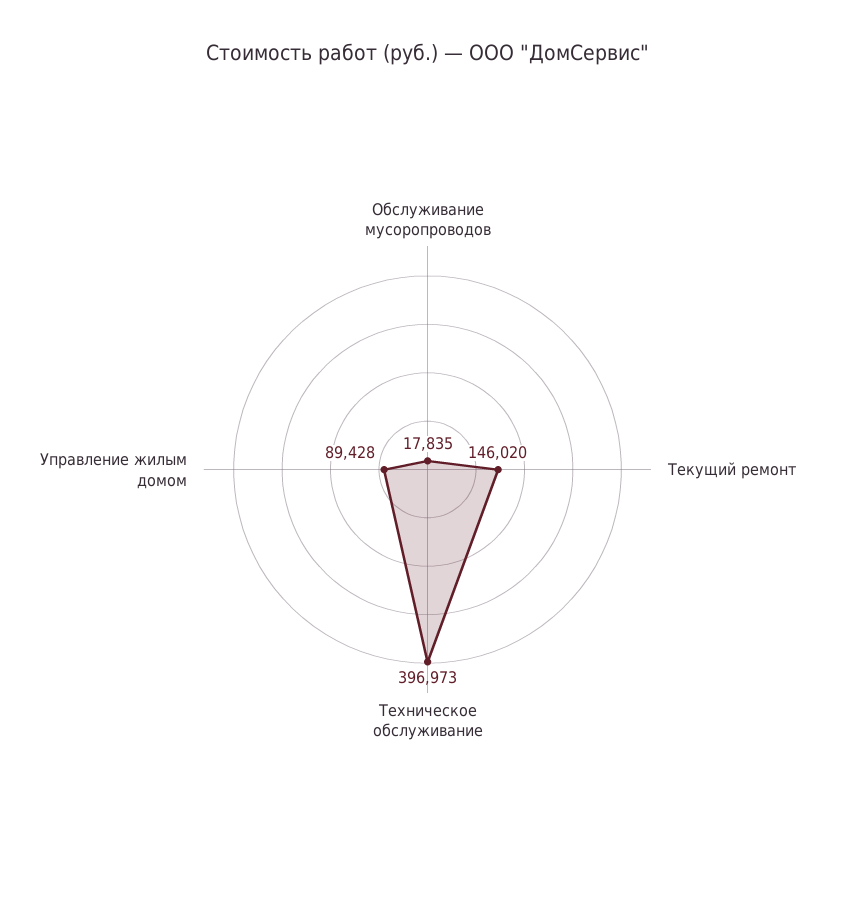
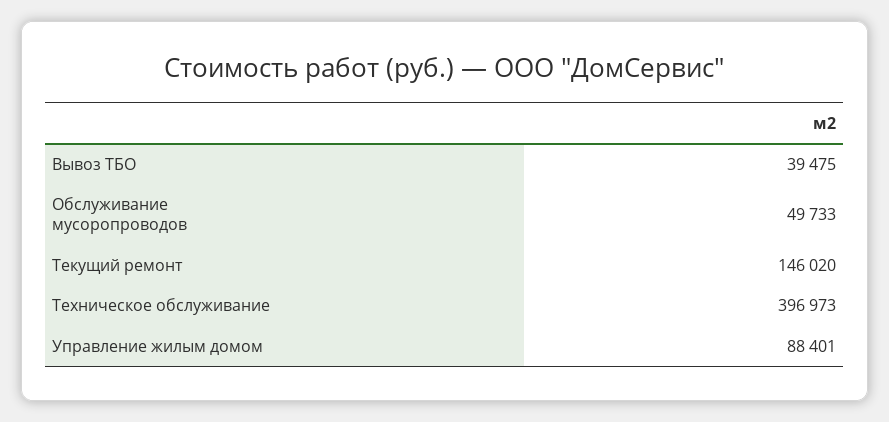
  {
-   "Обслуживание мусоропроводов": 17835,
+   "Обслуживание мусоропроводов": 49733,
    "Текущий ремонт": 146020,
    "Техническое обслуживание": 396973,
-   "Управление жилым домом": 89428
+   "Управление жилым домом": 88401,
+   "Вывоз ТБО": 39475
  }

